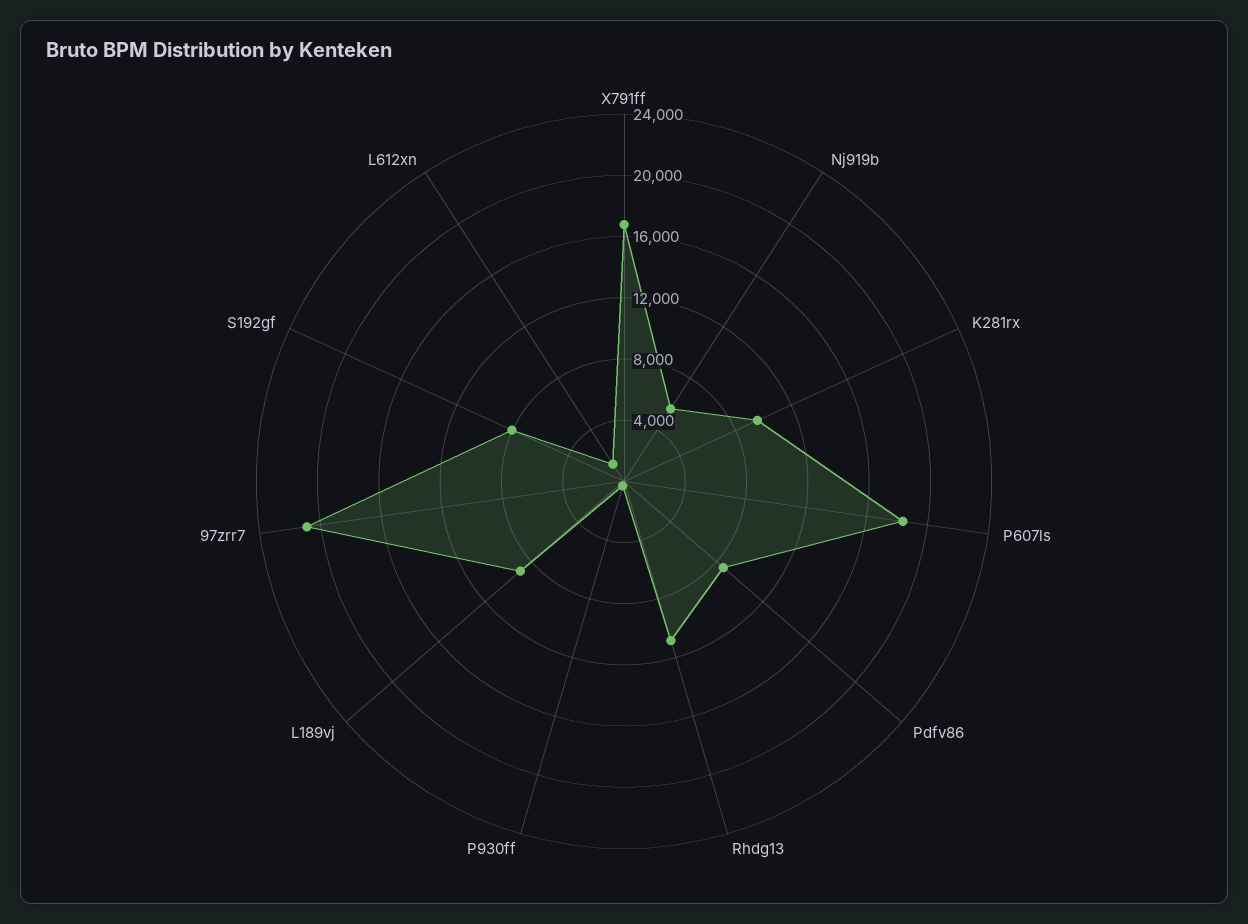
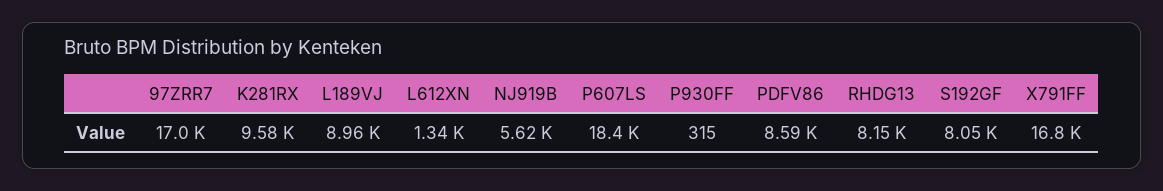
  {
    "X791ff": 16800,
    "Nj919b": 5620,
    "K281rx": 9580,
    "P607ls": 18400,
    "Pdfv86": 8590,
-   "Rhdg13": 11000,
+   "Rhdg13": 8150,
    "P930ff": 315,
    "L189vj": 8960,
-   "97zrr7": 21000,
+   "97zrr7": 17000,
    "S192gf": 8050,
    "L612xn": 1340
  }

